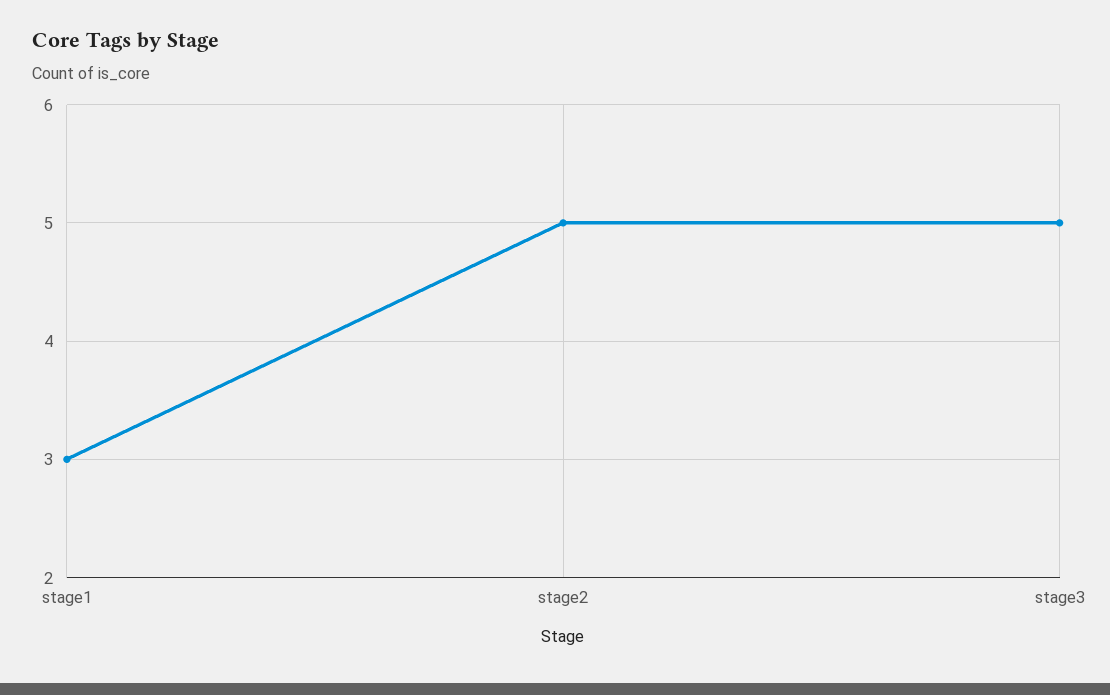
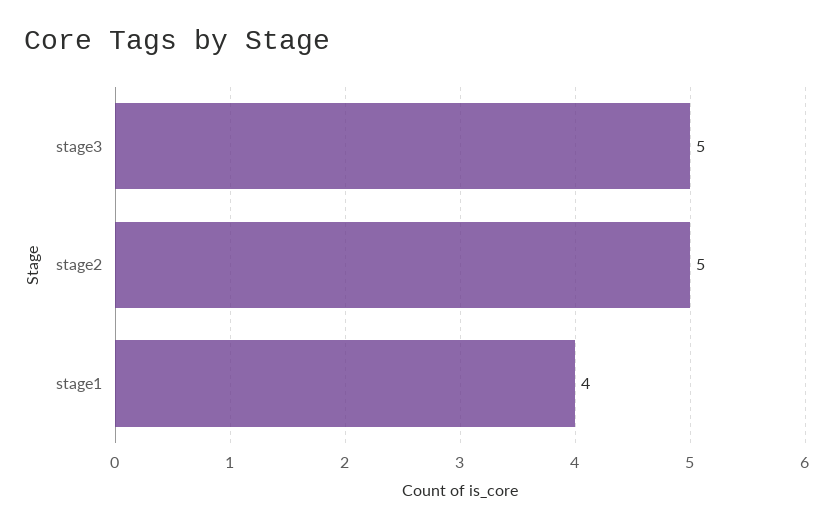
  {
-   "stage1": 3,
+   "stage1": 4,
    "stage2": 5,
    "stage3": 5
  }

